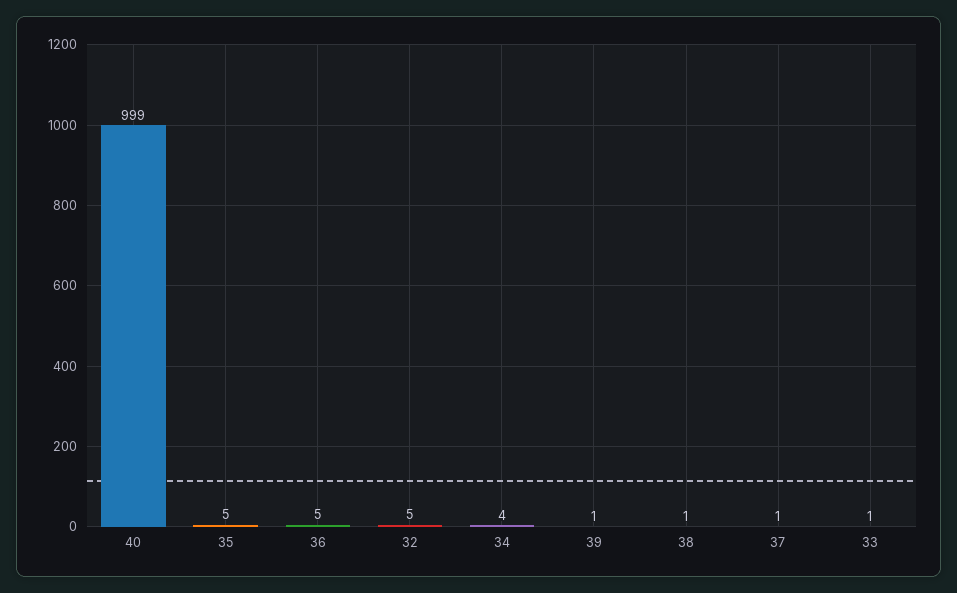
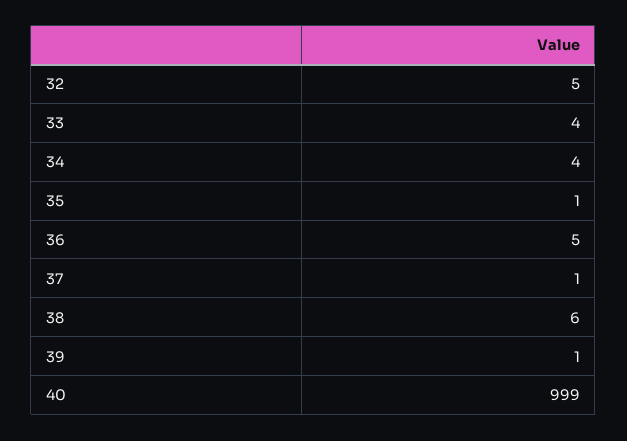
  {
    "40": 999,
-   "35": 5,
+   "35": 1,
    "36": 5,
    "32": 5,
    "34": 4,
    "39": 1,
-   "38": 1,
+   "38": 6,
    "37": 1,
-   "33": 1
+   "33": 4
  }

